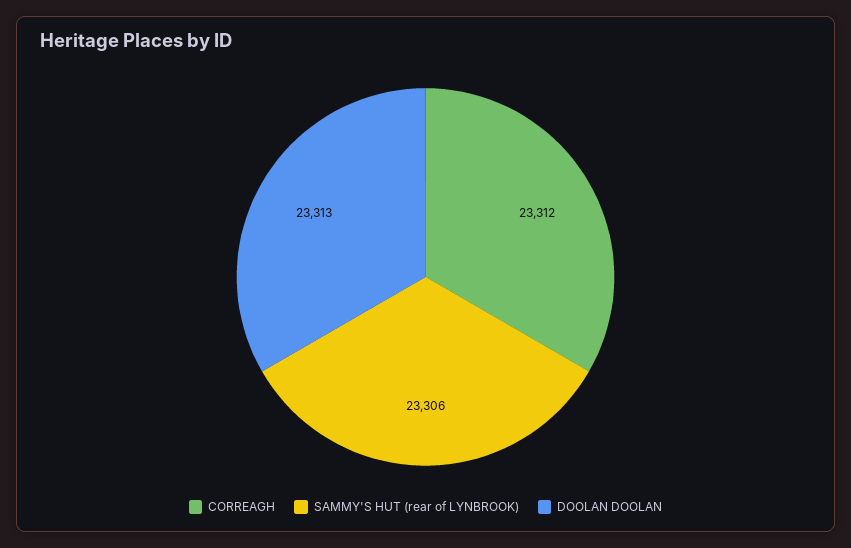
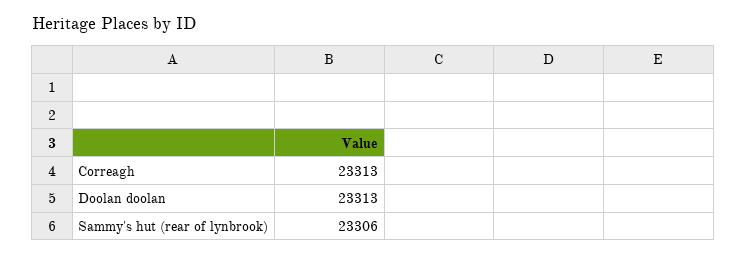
  {
-   "CORREAGH": 23312,
+   "CORREAGH": 23313,
    "SAMMY'S HUT (rear of LYNBROOK)": 23306,
    "DOOLAN DOOLAN": 23313
  }

